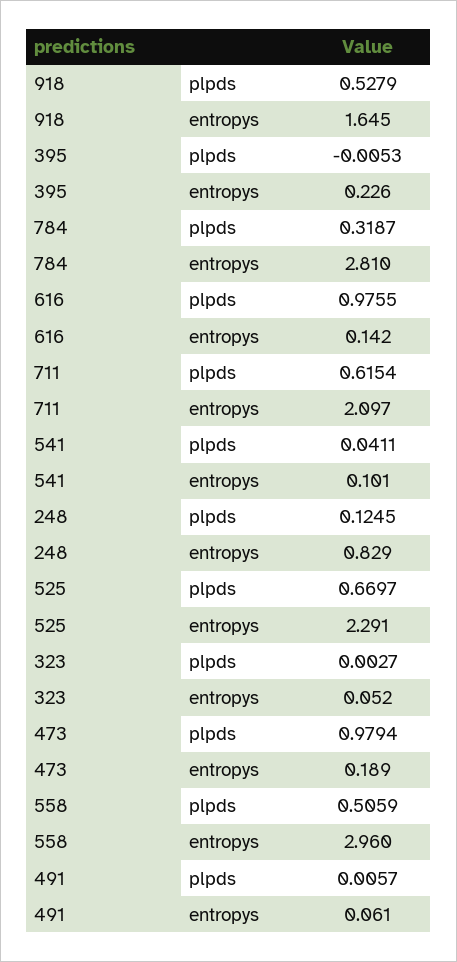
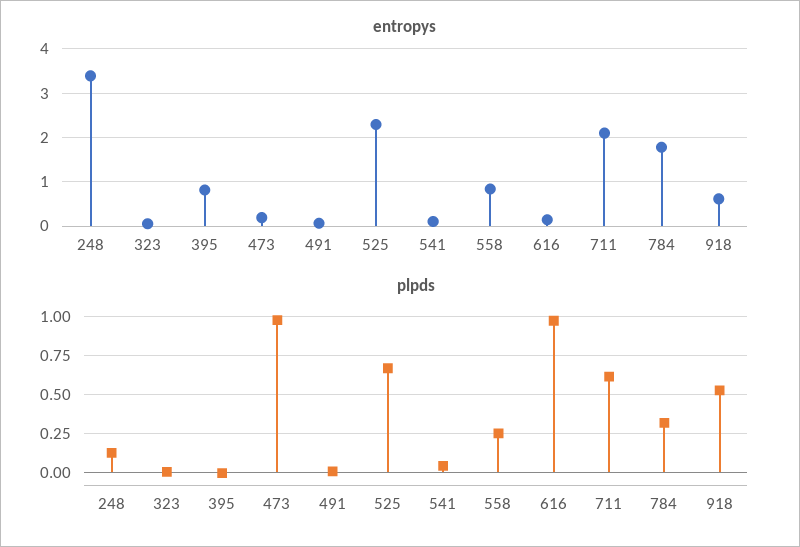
  {
    "plpds": {
      "918": 0.5279,
      "395": -0.0053,
      "784": 0.3187,
      "616": 0.9755,
      "711": 0.6154,
      "541": 0.0411,
      "248": 0.1245,
      "525": 0.6697,
      "323": 0.0027,
      "473": 0.9794,
-     "558": 0.5059,
+     "558": 0.25,
      "491": 0.0057
    },
    "entropys": {
-     "918": 1.645,
+     "918": 0.6,
-     "395": 0.226,
+     "395": 0.8,
-     "784": 2.81,
+     "784": 1.8,
      "616": 0.142,
      "711": 2.097,
      "541": 0.101,
-     "248": 0.829,
+     "248": 3.4,
      "525": 2.291,
      "323": 0.052,
      "473": 0.189,
-     "558": 2.96,
+     "558": 0.8,
      "491": 0.061
    }
  }

